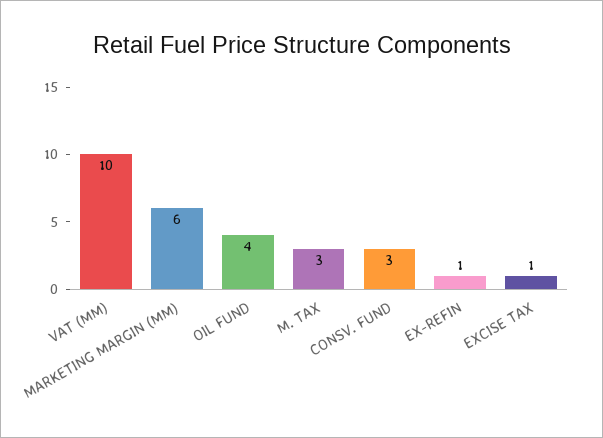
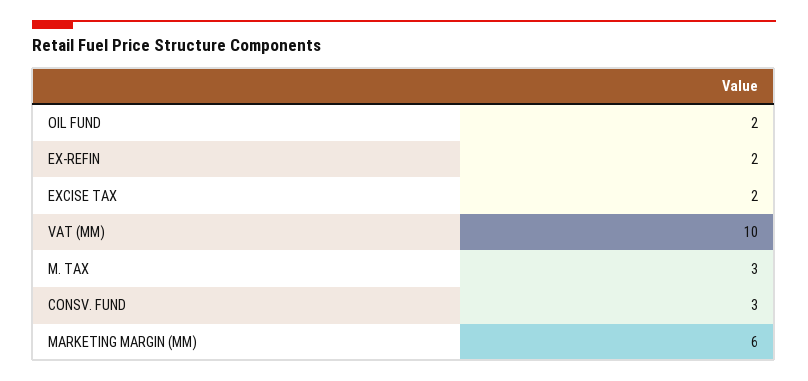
  {
    "VAT (MM)": 10,
    "MARKETING MARGIN (MM)": 6,
-   "OIL FUND": 4,
+   "OIL FUND": 2,
    "M. TAX": 3,
    "CONSV. FUND": 3,
-   "EX-REFIN": 1,
+   "EX-REFIN": 2,
-   "EXCISE TAX": 1
+   "EXCISE TAX": 2
  }

